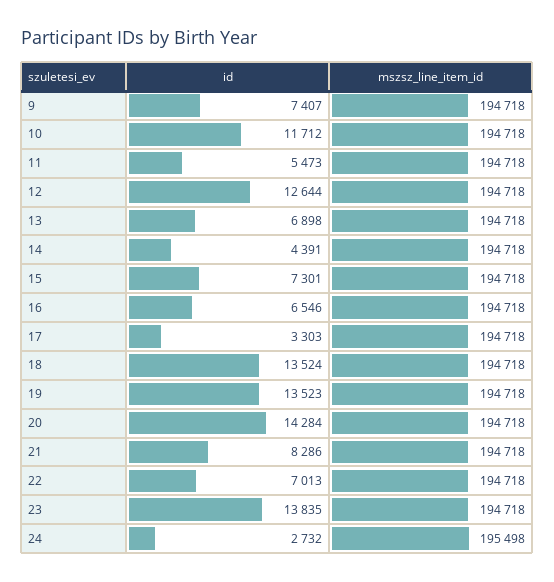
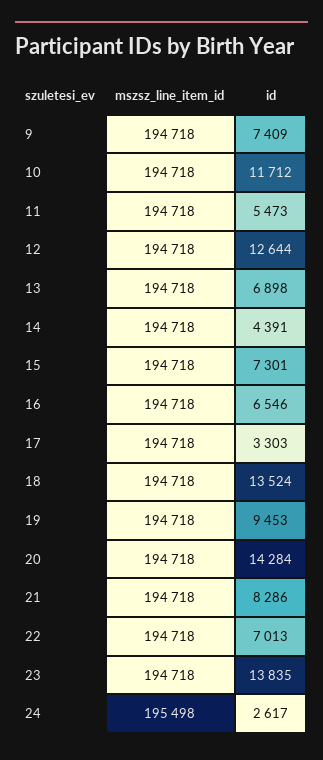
  {
    "id": {
-     "9": 7407,
+     "9": 7409,
      "10": 11712,
      "11": 5473,
      "12": 12644,
      "13": 6898,
      "14": 4391,
      "15": 7301,
      "16": 6546,
      "17": 3303,
      "18": 13524,
-     "19": 13523,
+     "19": 9453,
      "20": 14284,
      "21": 8286,
      "22": 7013,
      "23": 13835,
-     "24": 2732
+     "24": 2617
    },
    "mszsz_line_item_id": {
      "9": 194718,
      "10": 194718,
      "11": 194718,
      "12": 194718,
      "13": 194718,
      "14": 194718,
      "15": 194718,
      "16": 194718,
      "17": 194718,
      "18": 194718,
      "19": 194718,
      "20": 194718,
      "21": 194718,
      "22": 194718,
      "23": 194718,
      "24": 195498
    }
  }

